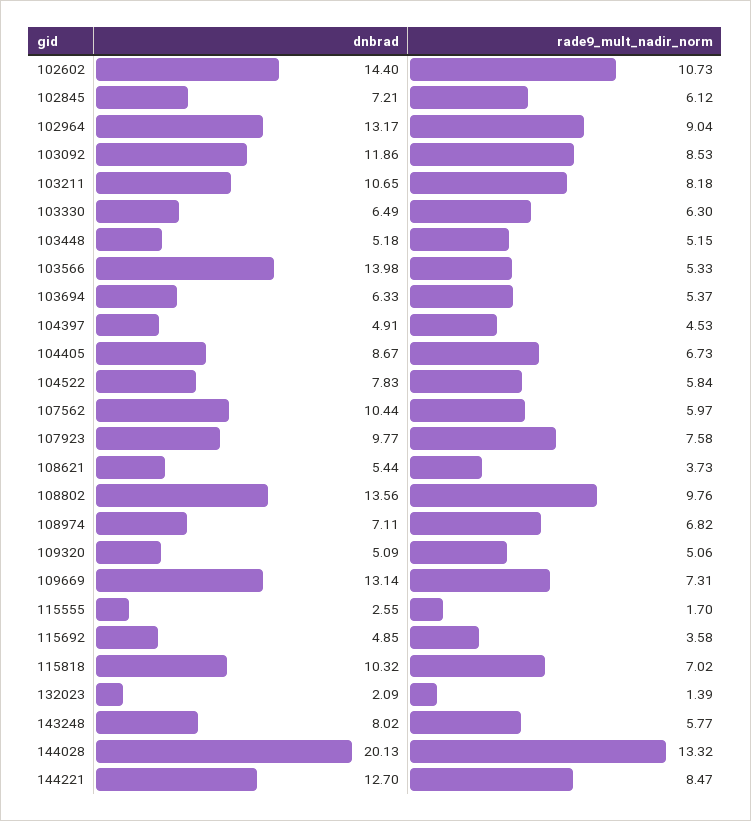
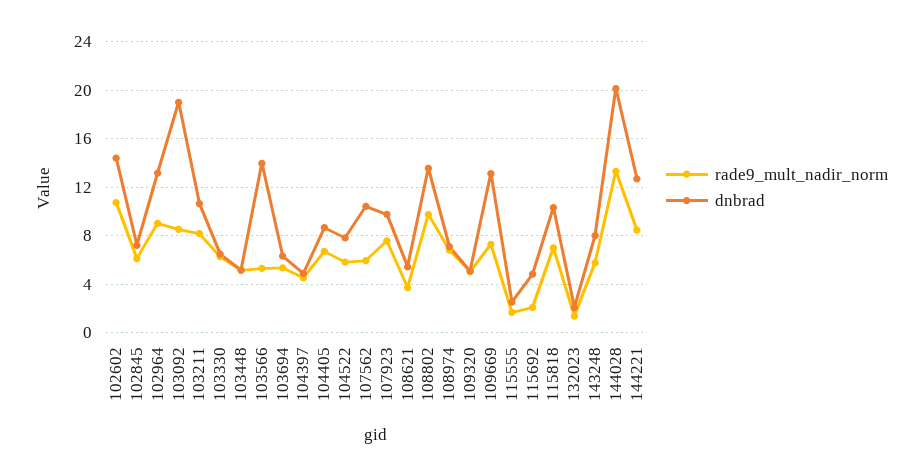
  {
    "dnbrad": {
      "102602": 14.4,
      "102845": 7.21,
      "102964": 13.17,
-     "103092": 11.86,
+     "103092": 19,
      "103211": 10.65,
      "103330": 6.49,
      "103448": 5.18,
      "103566": 13.98,
      "103694": 6.33,
      "104397": 4.91,
      "104405": 8.67,
      "104522": 7.83,
      "107562": 10.44,
      "107923": 9.77,
      "108621": 5.44,
      "108802": 13.56,
      "108974": 7.11,
      "109320": 5.09,
      "109669": 13.14,
      "115555": 2.55,
      "115692": 4.85,
      "115818": 10.32,
      "132023": 2.09,
      "143248": 8.02,
      "144028": 20.13,
      "144221": 12.7
    },
    "rade9_mult_nadir_norm": {
      "102602": 10.73,
      "102845": 6.12,
      "102964": 9.04,
      "103092": 8.53,
      "103211": 8.18,
      "103330": 6.3,
      "103448": 5.15,
      "103566": 5.33,
      "103694": 5.37,
      "104397": 4.53,
      "104405": 6.73,
      "104522": 5.84,
      "107562": 5.97,
      "107923": 7.58,
      "108621": 3.73,
      "108802": 9.76,
      "108974": 6.82,
      "109320": 5.06,
      "109669": 7.31,
      "115555": 1.7,
-     "115692": 3.58,
+     "115692": 2,
      "115818": 7.02,
      "132023": 1.39,
      "143248": 5.77,
      "144028": 13.32,
      "144221": 8.47
    }
  }

